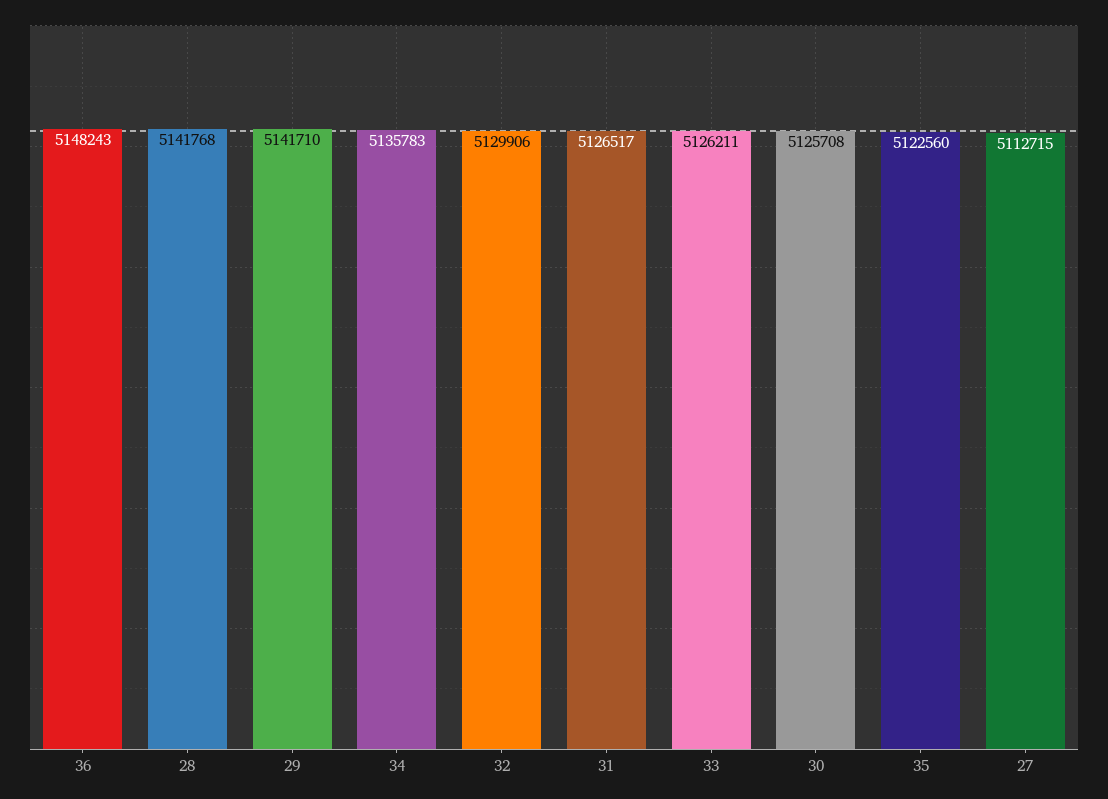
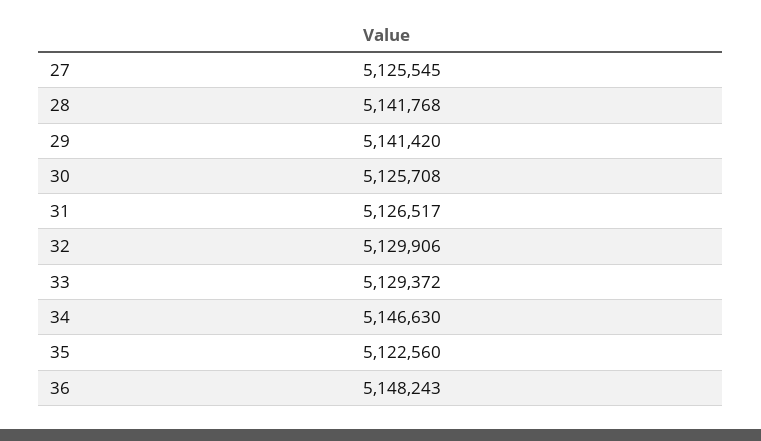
  {
    "36": 5148243,
    "28": 5141768,
-   "29": 5141710,
+   "29": 5141420,
-   "34": 5135783,
+   "34": 5146630,
    "32": 5129906,
    "31": 5126517,
-   "33": 5126211,
+   "33": 5129372,
    "30": 5125708,
    "35": 5122560,
-   "27": 5112715
+   "27": 5125545
  }

